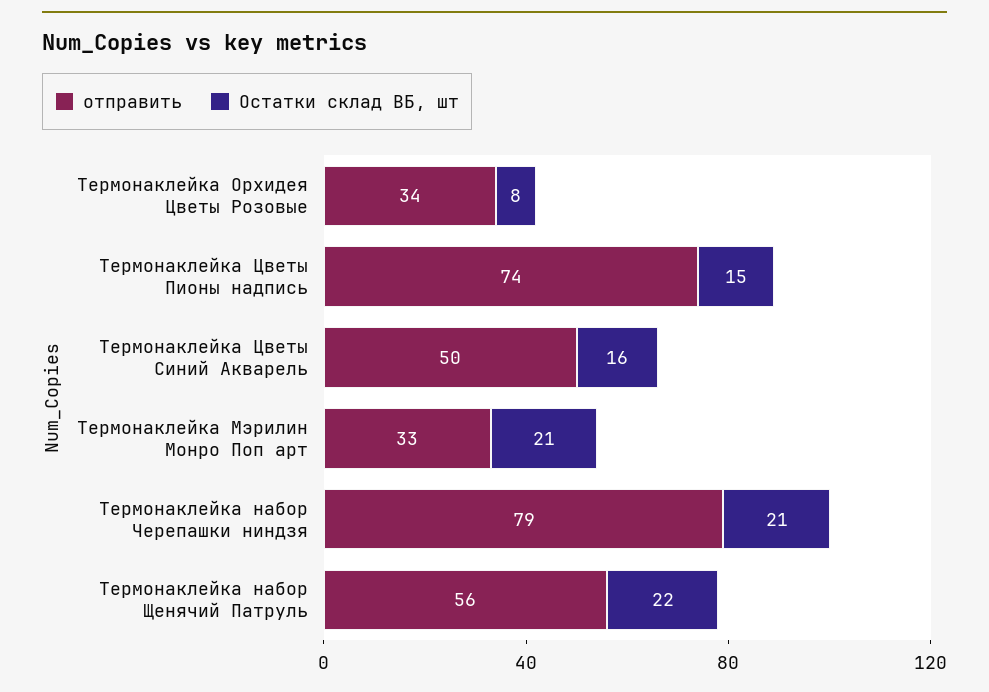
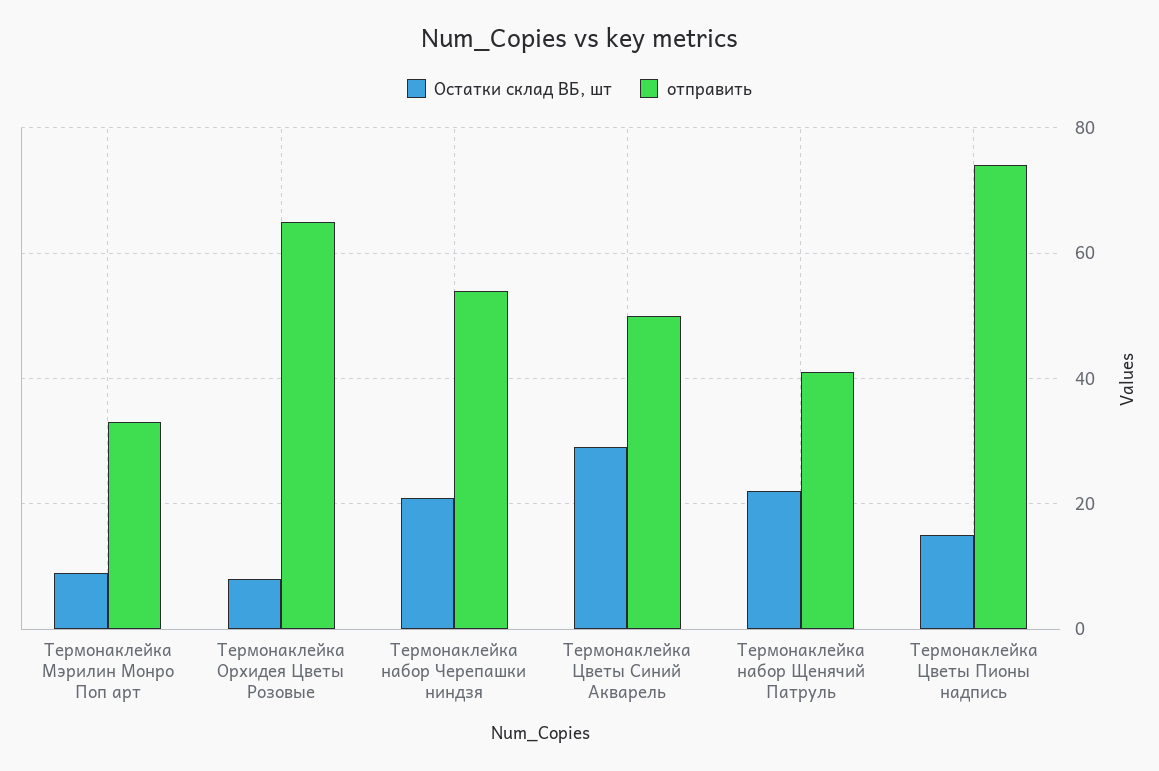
  {
    "отправить": {
-     "Термонаклейка Орхидея Цветы Розовые": 34,
+     "Термонаклейка Орхидея Цветы Розовые": 65,
      "Термонаклейка Цветы Пионы надпись": 74,
      "Термонаклейка Цветы Синий Акварель": 50,
      "Термонаклейка Мэрилин Монро Поп арт": 33,
-     "Термонаклейка набор Черепашки ниндзя": 79,
+     "Термонаклейка набор Черепашки ниндзя": 55,
-     "Термонаклейка набор Щенячий Патруль": 56
+     "Термонаклейка набор Щенячий Патруль": 40
    },
    "Остатки склад ВБ, шт": {
      "Термонаклейка Орхидея Цветы Розовые": 8,
      "Термонаклейка Цветы Пионы надпись": 15,
-     "Термонаклейка Цветы Синий Акварель": 16,
+     "Термонаклейка Цветы Синий Акварель": 30,
-     "Термонаклейка Мэрилин Монро Поп арт": 21,
+     "Термонаклейка Мэрилин Монро Поп арт": 10,
      "Термонаклейка набор Черепашки ниндзя": 21,
      "Термонаклейка набор Щенячий Патруль": 22
    }
  }

